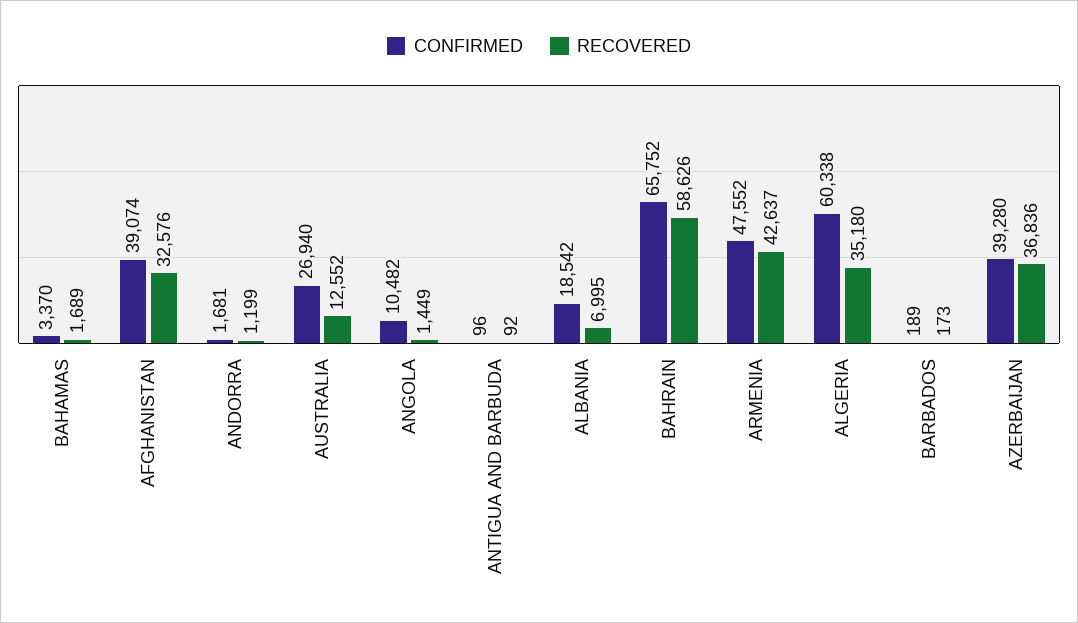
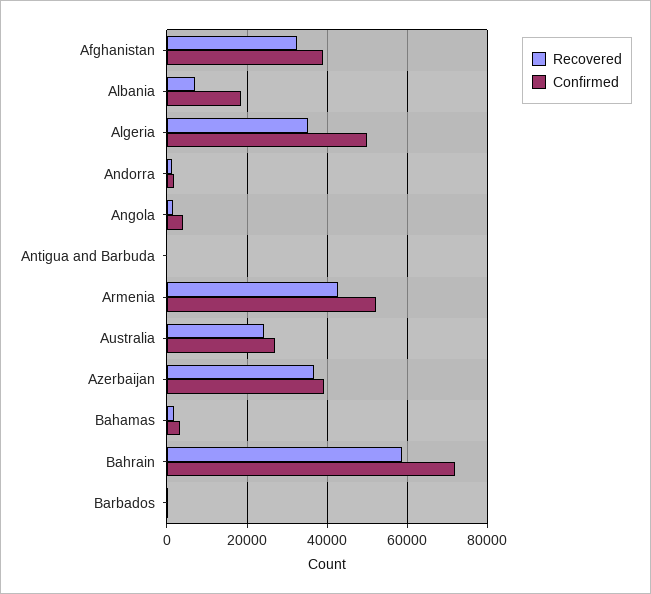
  {
    "CONFIRMED": {
      "BAHAMAS": 3370,
      "AFGHANISTAN": 39074,
      "ANDORRA": 1681,
      "AUSTRALIA": 26940,
-     "ANGOLA": 10482,
+     "ANGOLA": 4000,
      "ANTIGUA AND BARBUDA": 96,
      "ALBANIA": 18542,
-     "BAHRAIN": 65752,
+     "BAHRAIN": 72000,
-     "ARMENIA": 47552,
+     "ARMENIA": 52000,
-     "ALGERIA": 60338,
+     "ALGERIA": 50000,
      "BARBADOS": 189,
      "AZERBAIJAN": 39280
    },
    "RECOVERED": {
      "BAHAMAS": 1689,
      "AFGHANISTAN": 32576,
      "ANDORRA": 1199,
-     "AUSTRALIA": 12552,
+     "AUSTRALIA": 24000,
      "ANGOLA": 1449,
      "ANTIGUA AND BARBUDA": 92,
      "ALBANIA": 6995,
      "BAHRAIN": 58626,
      "ARMENIA": 42637,
      "ALGERIA": 35180,
      "BARBADOS": 173,
      "AZERBAIJAN": 36836
    }
  }

